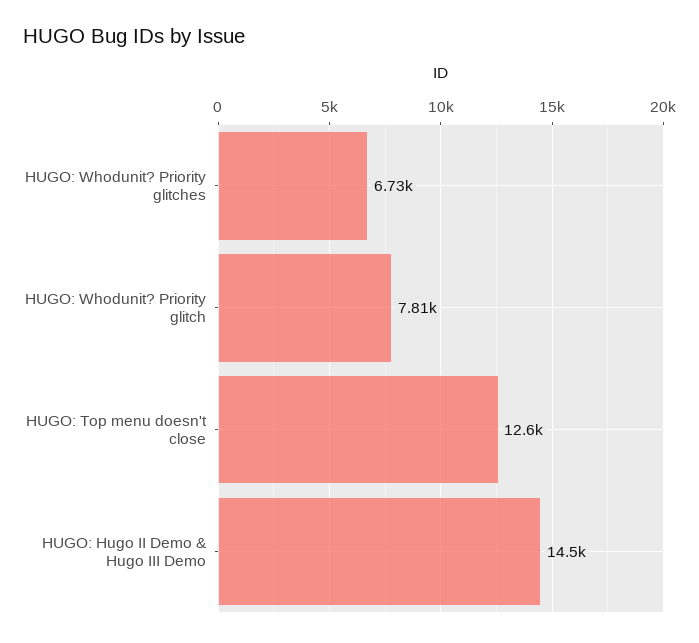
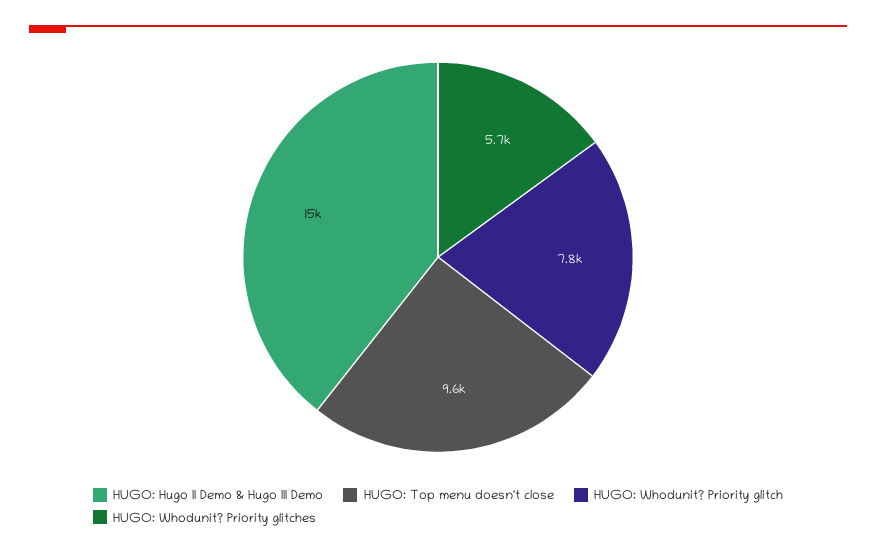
  {
-   "HUGO: Whodunit? Priority glitches": 6730,
+   "HUGO: Whodunit? Priority glitches": 5700,
    "HUGO: Whodunit? Priority glitch": 7810,
-   "HUGO: Top menu doesn't close": 12600,
+   "HUGO: Top menu doesn't close": 9600,
    "HUGO: Hugo II Demo & Hugo III Demo": 14500
  }

